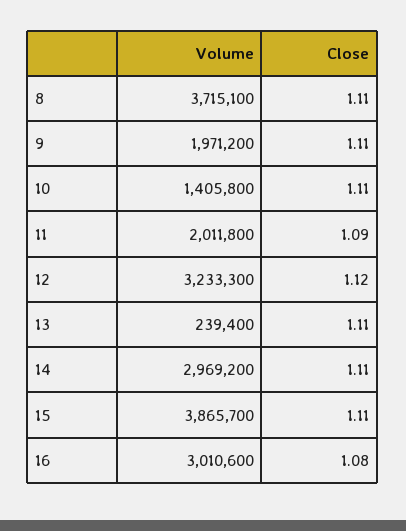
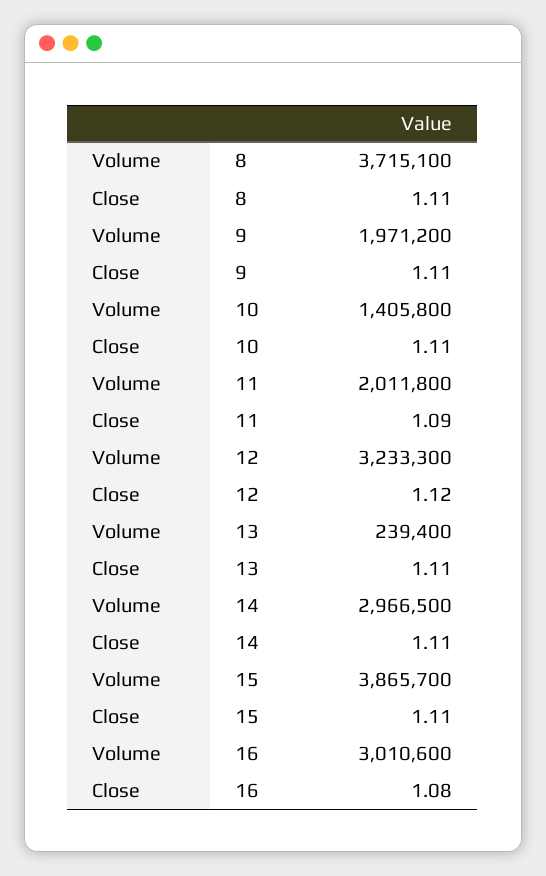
  {
    "Volume": {
      "8": 3715100,
      "9": 1971200,
      "10": 1405800,
      "11": 2011800,
      "12": 3233300,
      "13": 239400,
-     "14": 2969200,
+     "14": 2966500,
      "15": 3865700,
      "16": 3010600
    },
    "Close": {
      "8": 1.11,
      "9": 1.11,
      "10": 1.11,
      "11": 1.09,
      "12": 1.12,
      "13": 1.11,
      "14": 1.11,
      "15": 1.11,
      "16": 1.08
    }
  }

